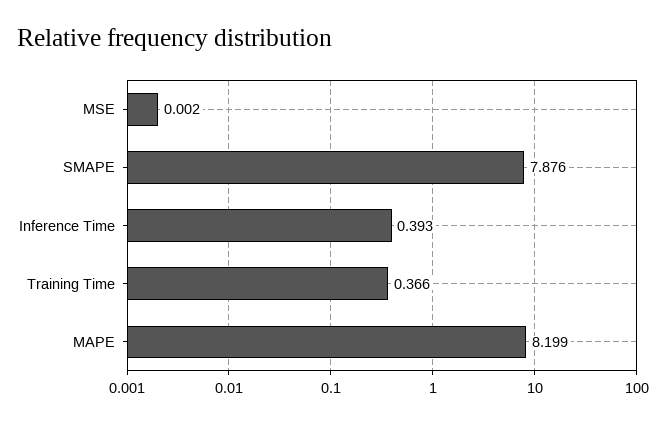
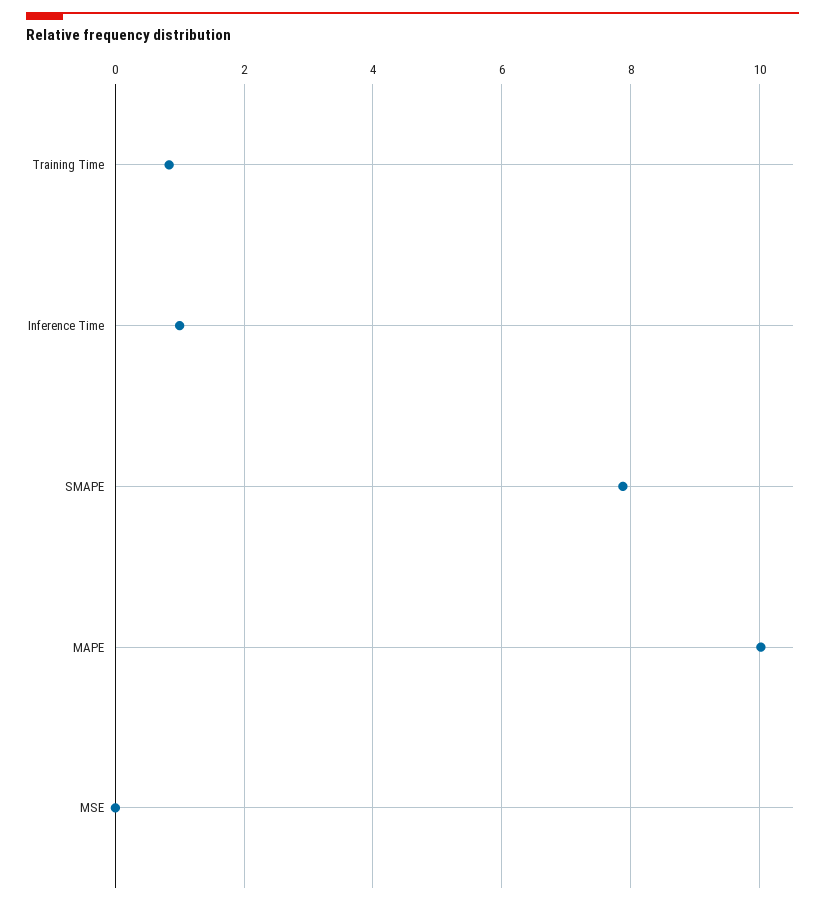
  {
    "MSE": 0.002,
    "SMAPE": 7.876,
-   "Inference Time": 0.393,
+   "Inference Time": 1,
-   "Training Time": 0.366,
+   "Training Time": 0.8,
-   "MAPE": 8.199
+   "MAPE": 10
  }

